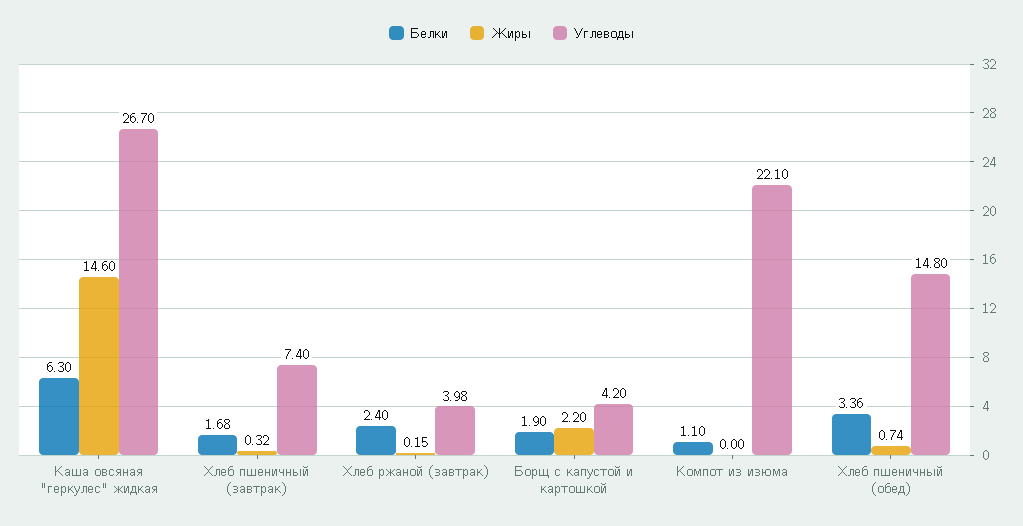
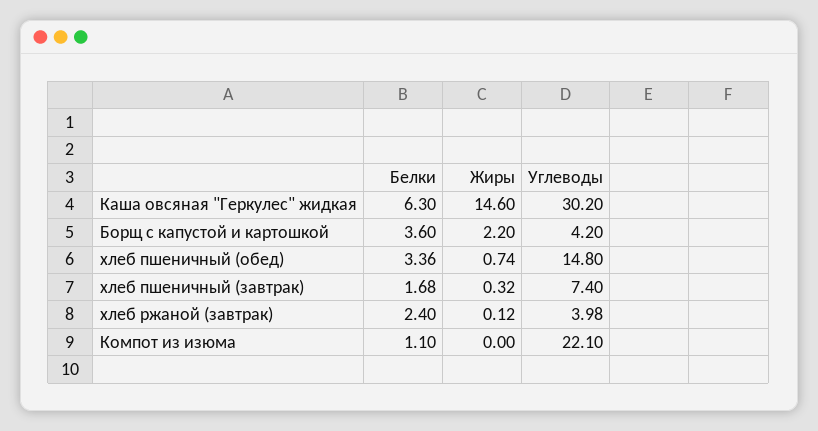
  {
    "Белки": {
      "Каша овсяная \"геркулес\" жидкая": 6.3,
      "Хлеб пшеничный (завтрак)": 1.68,
      "Хлеб ржаной (завтрак)": 2.4,
-     "Борщ с капустой и картошкой": 1.9,
+     "Борщ с капустой и картошкой": 3.6,
      "Компот из изюма": 1.1,
      "Хлеб пшеничный (обед)": 3.36
    },
    "Жиры": {
      "Каша овсяная \"геркулес\" жидкая": 14.6,
      "Хлеб пшеничный (завтрак)": 0.32,
-     "Хлеб ржаной (завтрак)": 0.15,
+     "Хлеб ржаной (завтрак)": 0.12,
      "Борщ с капустой и картошкой": 2.2,
      "Компот из изюма": 0,
      "Хлеб пшеничный (обед)": 0.74
    },
    "Углеводы": {
-     "Каша овсяная \"геркулес\" жидкая": 26.7,
+     "Каша овсяная \"геркулес\" жидкая": 30.2,
      "Хлеб пшеничный (завтрак)": 7.4,
      "Хлеб ржаной (завтрак)": 3.98,
      "Борщ с капустой и картошкой": 4.2,
      "Компот из изюма": 22.1,
      "Хлеб пшеничный (обед)": 14.8
    }
  }

